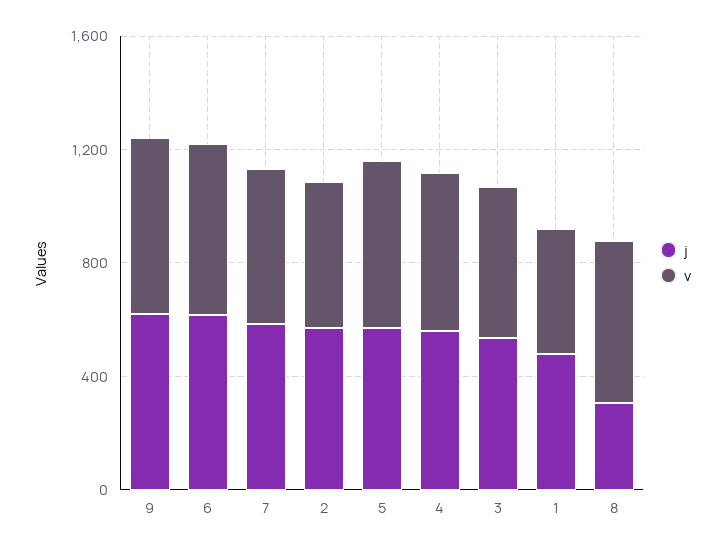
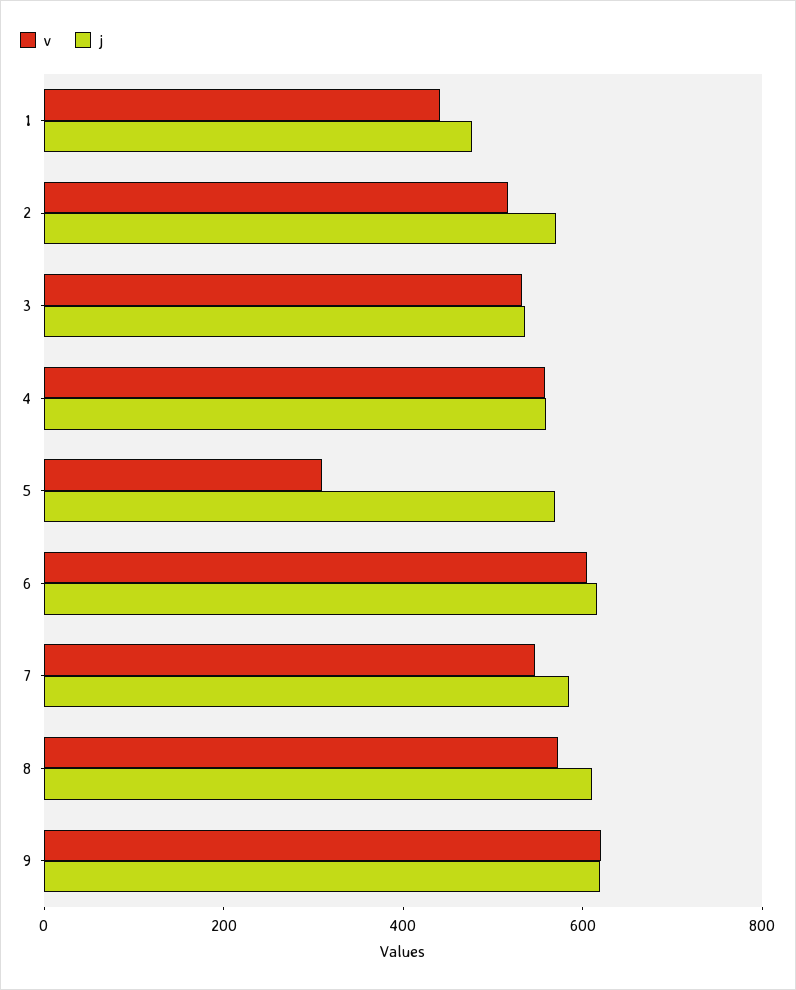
  {
    "j": {
      "9": 600,
      "6": 600,
      "7": 600,
      "2": 550,
      "5": 550,
      "4": 550,
      "3": 550,
      "1": 500,
-     "8": 300
+     "8": 600
    },
    "v": {
      "9": 600,
      "6": 600,
      "7": 550,
      "2": 500,
-     "5": 600,
+     "5": 300,
      "4": 550,
      "3": 550,
      "1": 450,
      "8": 550
    }
  }

